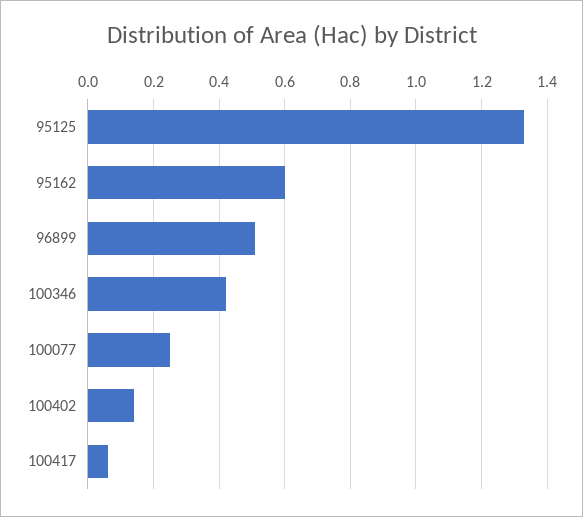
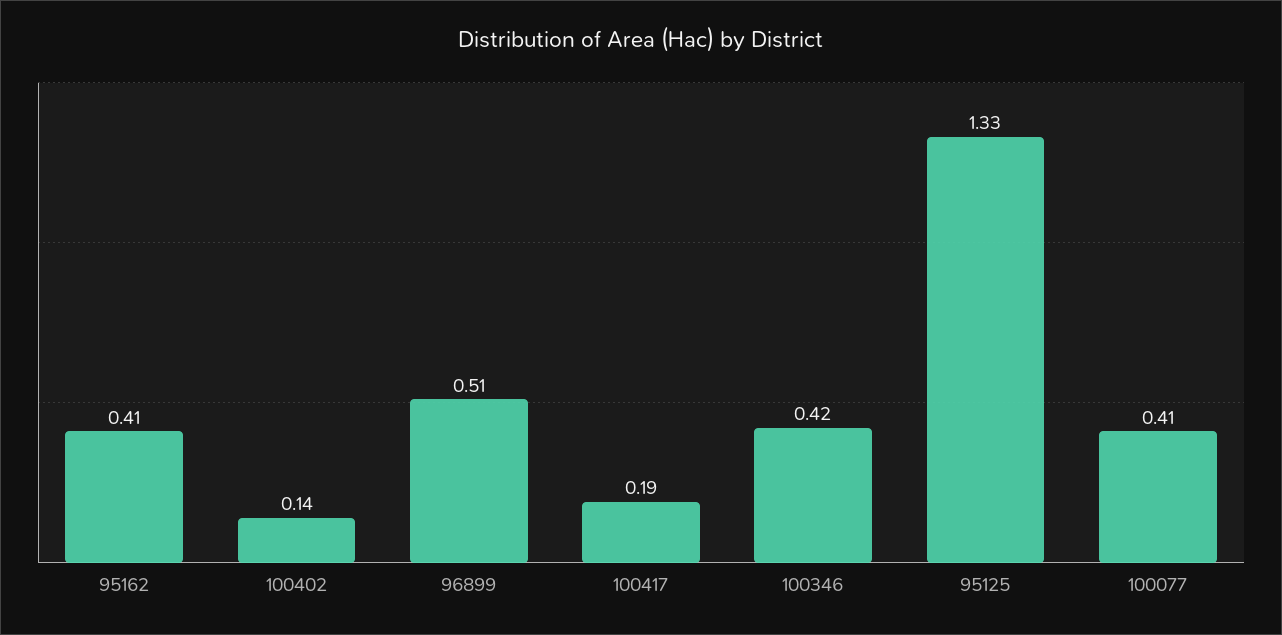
  {
    "95125": 1.33,
-   "95162": 0.6,
+   "95162": 0.41,
    "96899": 0.51,
    "100346": 0.42,
-   "100077": 0.25,
+   "100077": 0.41,
    "100402": 0.14,
-   "100417": 0.05
+   "100417": 0.19
  }

